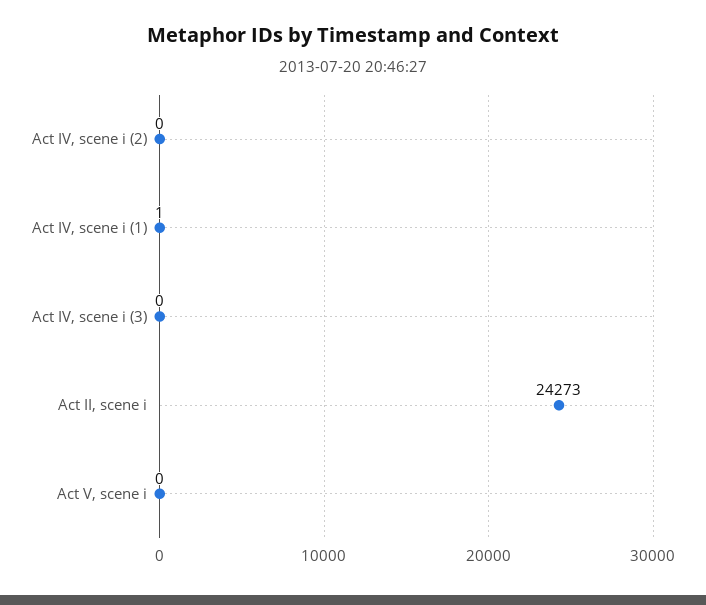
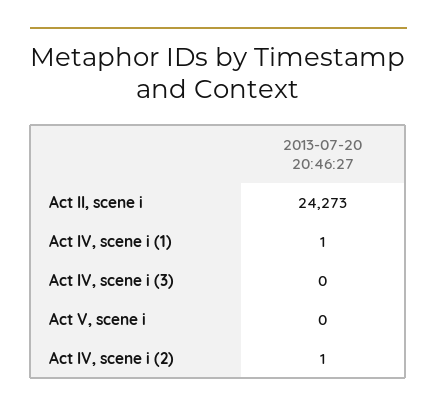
  {
-   "Act IV, scene i (2)": 0,
+   "Act IV, scene i (2)": 1,
    "Act IV, scene i (1)": 1,
    "Act IV, scene i (3)": 0,
    "Act II, scene i": 24273,
    "Act V, scene i": 0
  }

